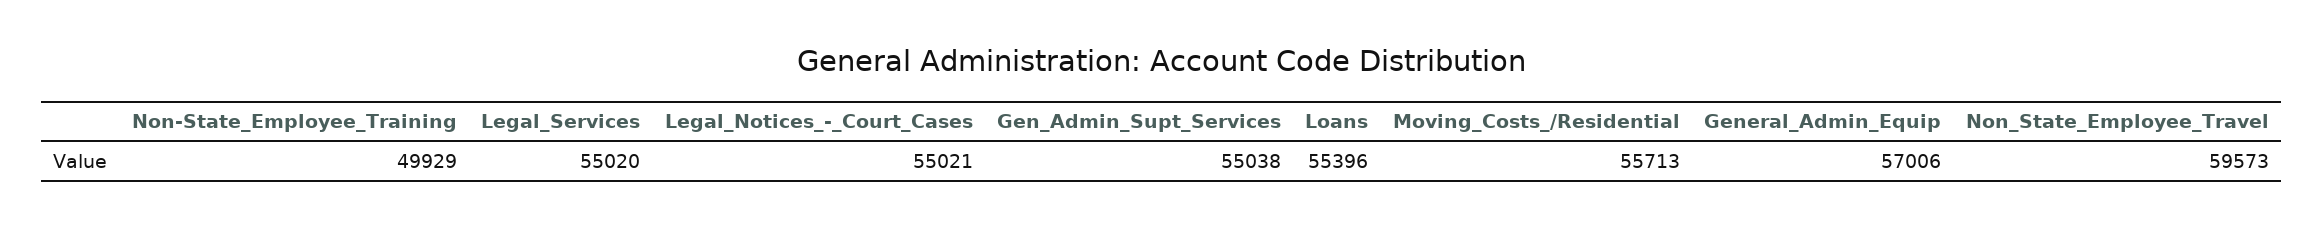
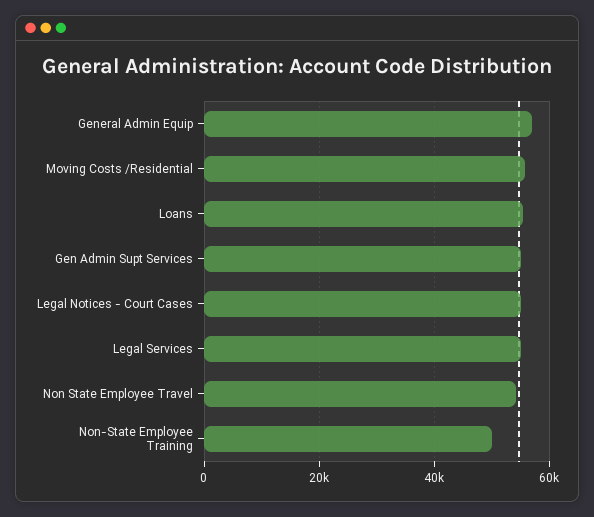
  {
    "Non-State_Employee_Training": 49929,
    "Legal_Services": 55020,
    "Legal_Notices_-_Court_Cases": 55021,
    "Gen_Admin_Supt_Services": 55038,
    "Loans": 55396,
    "Moving_Costs_/Residential": 55713,
    "General_Admin_Equip": 57006,
-   "Non_State_Employee_Travel": 59573
+   "Non_State_Employee_Travel": 54000
  }

